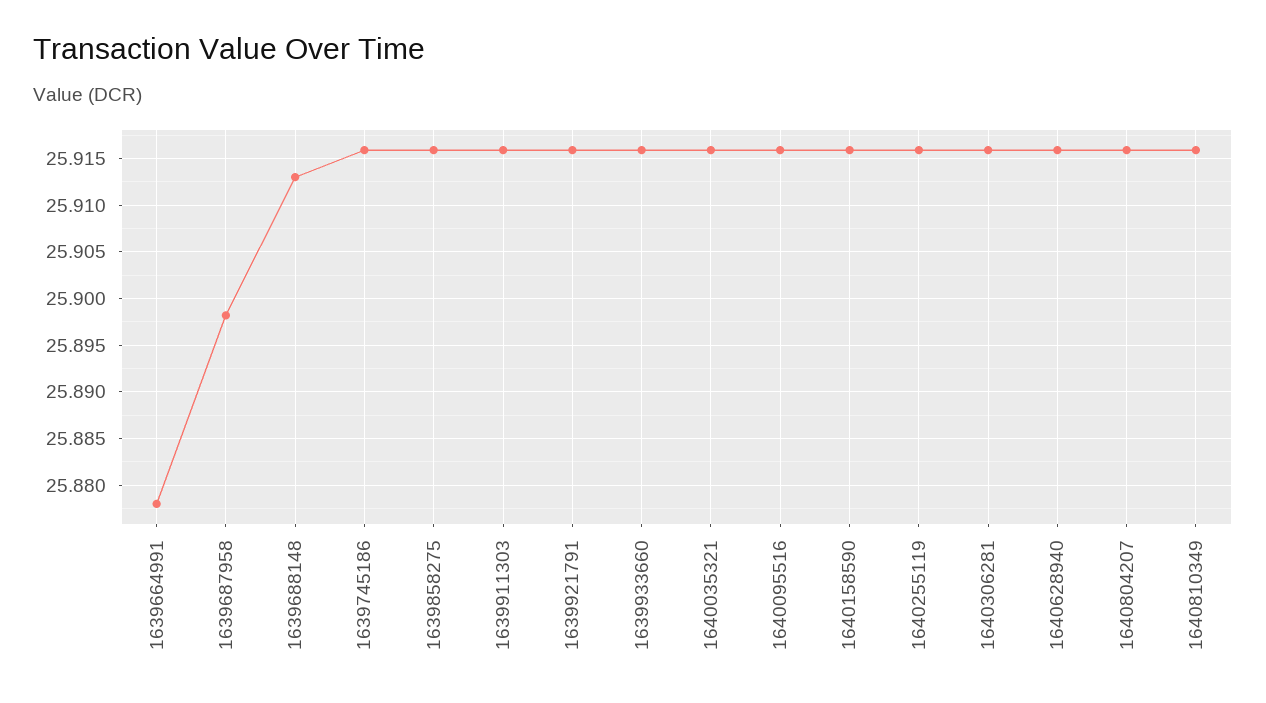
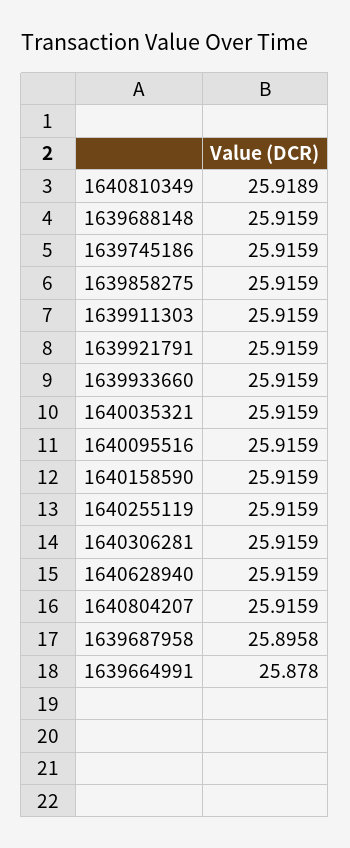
  {
    "1639664991": 25.878,
-   "1639687958": 25.898,
+   "1639687958": 25.8958,
-   "1639688148": 25.913,
+   "1639688148": 25.9159,
    "1639745186": 25.9159,
    "1639858275": 25.9159,
    "1639911303": 25.9159,
    "1639921791": 25.9159,
    "1639933660": 25.9159,
    "1640035321": 25.9159,
    "1640095516": 25.9159,
    "1640158590": 25.9159,
    "1640255119": 25.9159,
    "1640306281": 25.9159,
    "1640628940": 25.9159,
    "1640804207": 25.9159,
-   "1640810349": 25.916
+   "1640810349": 25.9189
  }

